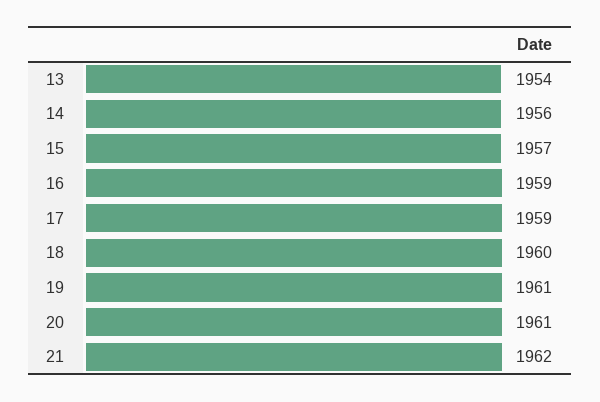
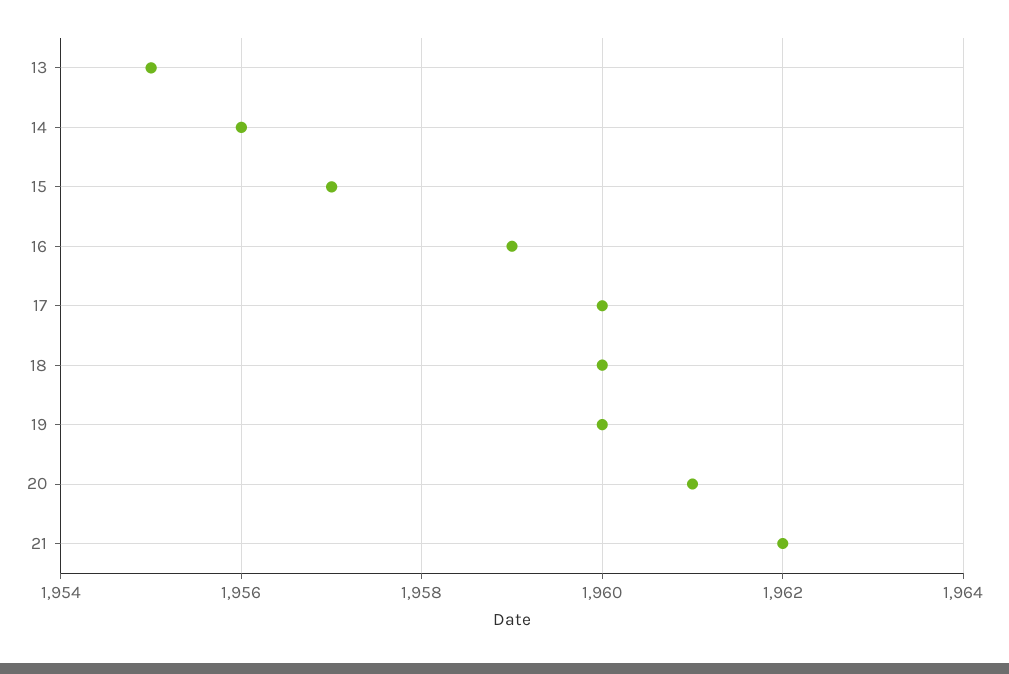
  {
-   "13": 1954,
+   "13": 1955,
    "14": 1956,
    "15": 1957,
    "16": 1959,
-   "17": 1959,
+   "17": 1960,
    "18": 1960,
-   "19": 1961,
+   "19": 1960,
    "20": 1961,
    "21": 1962
  }

